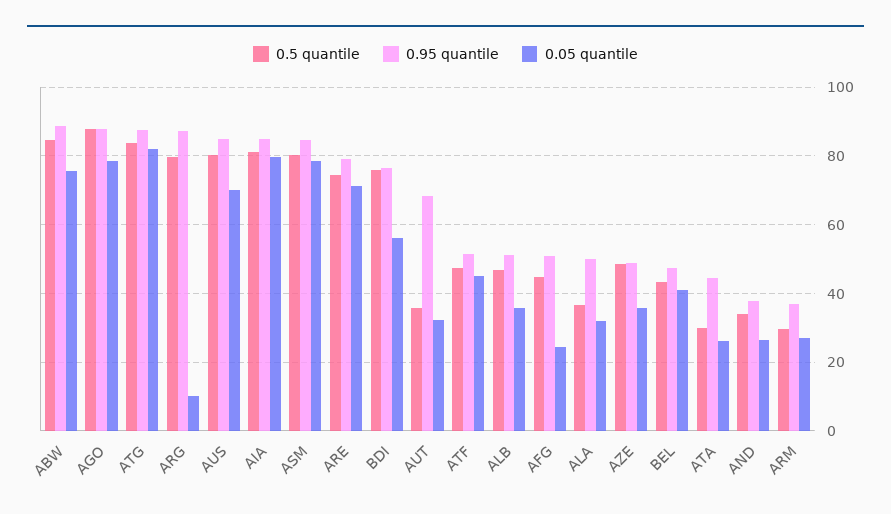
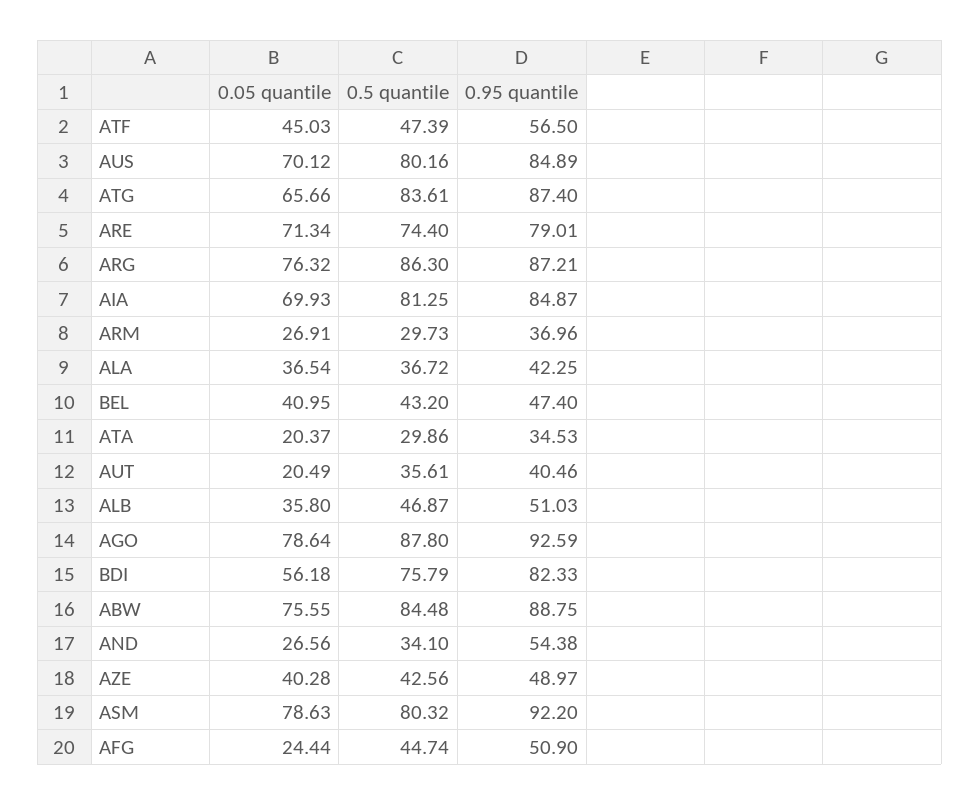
  {
    "0.5 quantile": {
      "ABW": 84.48,
      "AGO": 87.8,
      "ATG": 83.61,
-     "ARG": 80,
+     "ARG": 86.3,
      "AUS": 80.16,
      "AIA": 81.25,
      "ASM": 80.32,
      "ARE": 74.4,
      "BDI": 75.79,
      "AUT": 35.61,
      "ATF": 47.39,
      "ALB": 46.87,
      "AFG": 44.74,
      "ALA": 36.72,
-     "AZE": 48,
+     "AZE": 42.56,
      "BEL": 43.2,
      "ATA": 29.86,
      "AND": 34.1,
      "ARM": 29.73
    },
    "0.95 quantile": {
      "ABW": 88.75,
-     "AGO": 88,
+     "AGO": 92.59,
      "ATG": 87.4,
      "ARG": 87.21,
      "AUS": 84.89,
      "AIA": 84.87,
-     "ASM": 84,
+     "ASM": 92.2,
      "ARE": 79.01,
-     "BDI": 76,
+     "BDI": 82.33,
-     "AUT": 68,
+     "AUT": 40.46,
-     "ATF": 52,
+     "ATF": 56.5,
      "ALB": 51.03,
      "AFG": 50.9,
-     "ALA": 50,
+     "ALA": 42.25,
      "AZE": 48.97,
      "BEL": 47.4,
-     "ATA": 44,
+     "ATA": 34.53,
-     "AND": 38,
+     "AND": 54.38,
      "ARM": 36.96
    },
    "0.05 quantile": {
      "ABW": 75.55,
      "AGO": 78.64,
-     "ATG": 82,
+     "ATG": 65.66,
-     "ARG": 10,
+     "ARG": 76.32,
      "AUS": 70.12,
-     "AIA": 80,
+     "AIA": 69.93,
      "ASM": 78.63,
      "ARE": 71.34,
      "BDI": 56.18,
-     "AUT": 32,
+     "AUT": 20.49,
      "ATF": 45.03,
      "ALB": 35.8,
      "AFG": 24.44,
-     "ALA": 32,
+     "ALA": 36.54,
-     "AZE": 36,
+     "AZE": 40.28,
      "BEL": 40.95,
-     "ATA": 26,
+     "ATA": 20.37,
      "AND": 26.56,
      "ARM": 26.91
    }
  }

